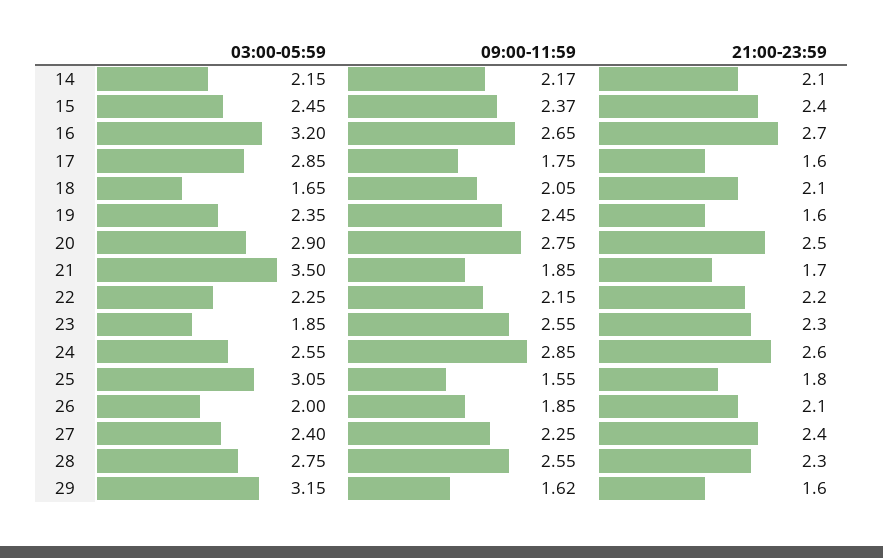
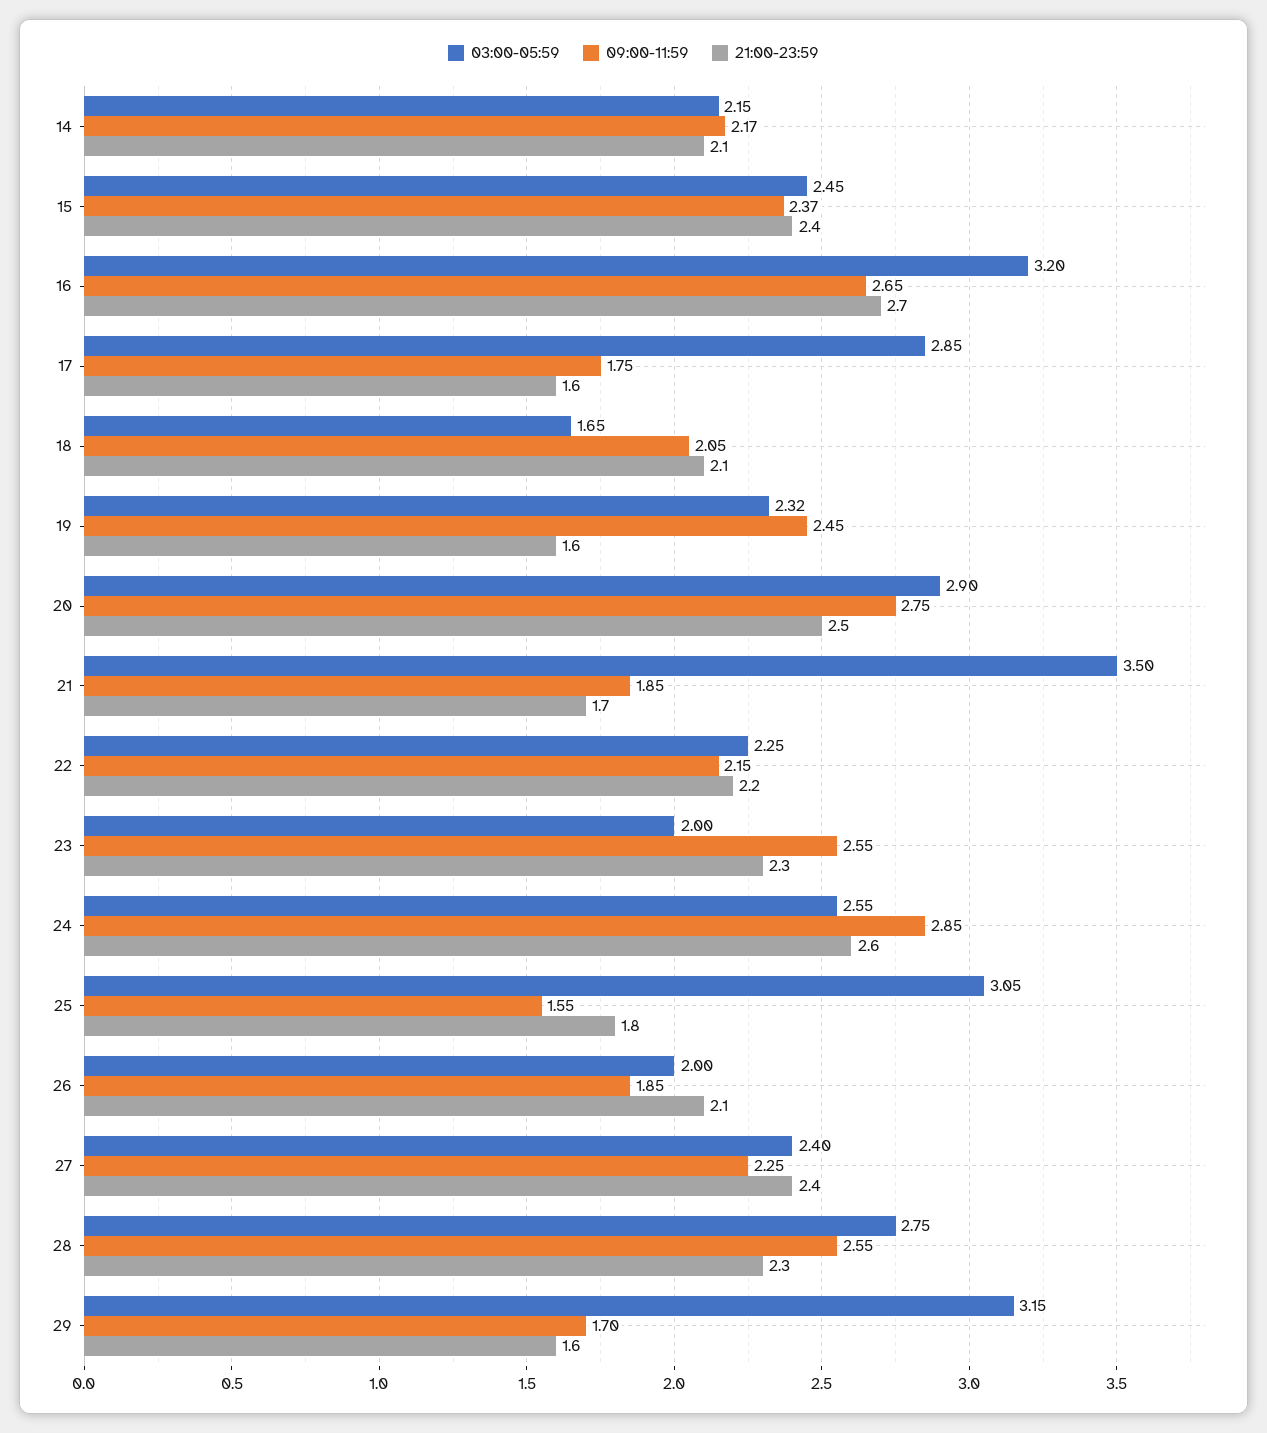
  {
    "03:00-05:59": {
      "14": 2.15,
      "15": 2.45,
      "16": 3.2,
      "17": 2.85,
      "18": 1.65,
-     "19": 2.35,
+     "19": 2.32,
      "20": 2.9,
      "21": 3.5,
      "22": 2.25,
-     "23": 1.85,
+     "23": 2,
      "24": 2.55,
      "25": 3.05,
      "26": 2,
      "27": 2.4,
      "28": 2.75,
      "29": 3.15
    },
    "09:00-11:59": {
      "14": 2.17,
      "15": 2.37,
      "16": 2.65,
      "17": 1.75,
      "18": 2.05,
      "19": 2.45,
      "20": 2.75,
      "21": 1.85,
      "22": 2.15,
      "23": 2.55,
      "24": 2.85,
      "25": 1.55,
      "26": 1.85,
      "27": 2.25,
      "28": 2.55,
-     "29": 1.62
+     "29": 1.7
    },
    "21:00-23:59": {
      "14": 2.1,
      "15": 2.4,
      "16": 2.7,
      "17": 1.6,
      "18": 2.1,
      "19": 1.6,
      "20": 2.5,
      "21": 1.7,
      "22": 2.2,
      "23": 2.3,
      "24": 2.6,
      "25": 1.8,
      "26": 2.1,
      "27": 2.4,
      "28": 2.3,
      "29": 1.6
    }
  }

